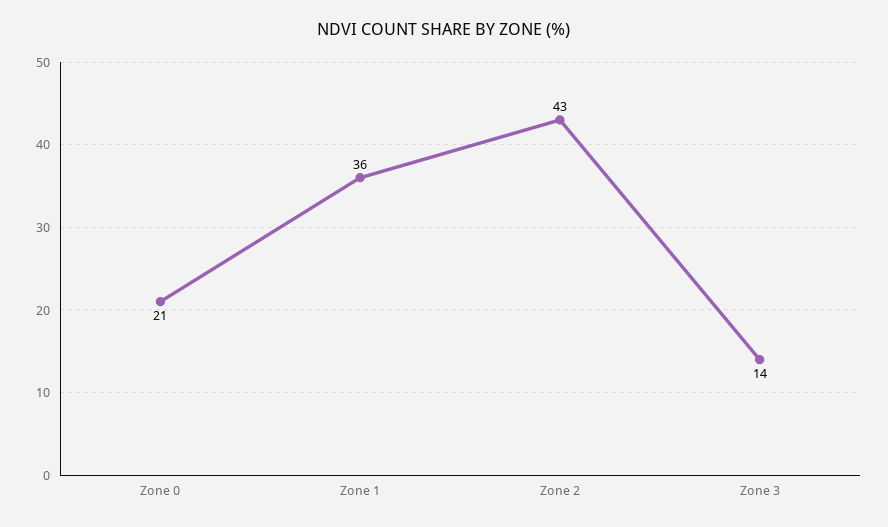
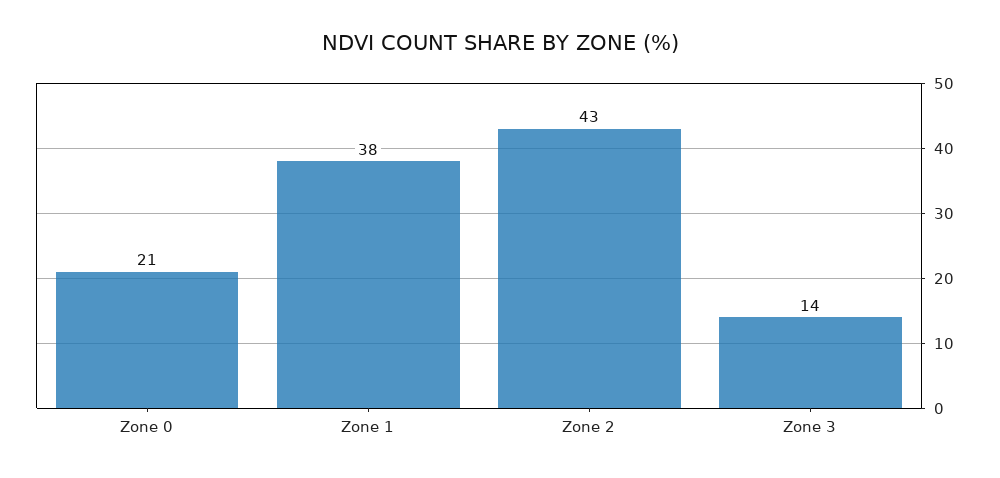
  {
    "Zone 0": 21,
-   "Zone 1": 36,
+   "Zone 1": 38,
    "Zone 2": 43,
    "Zone 3": 14
  }

